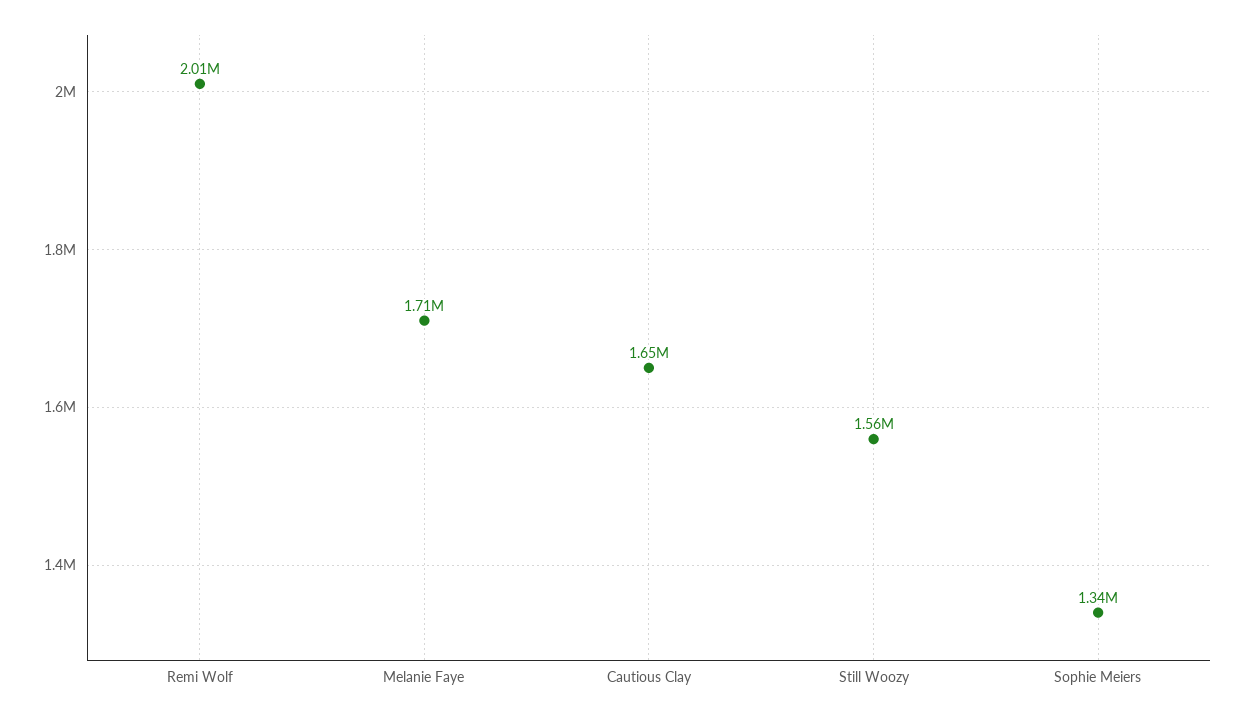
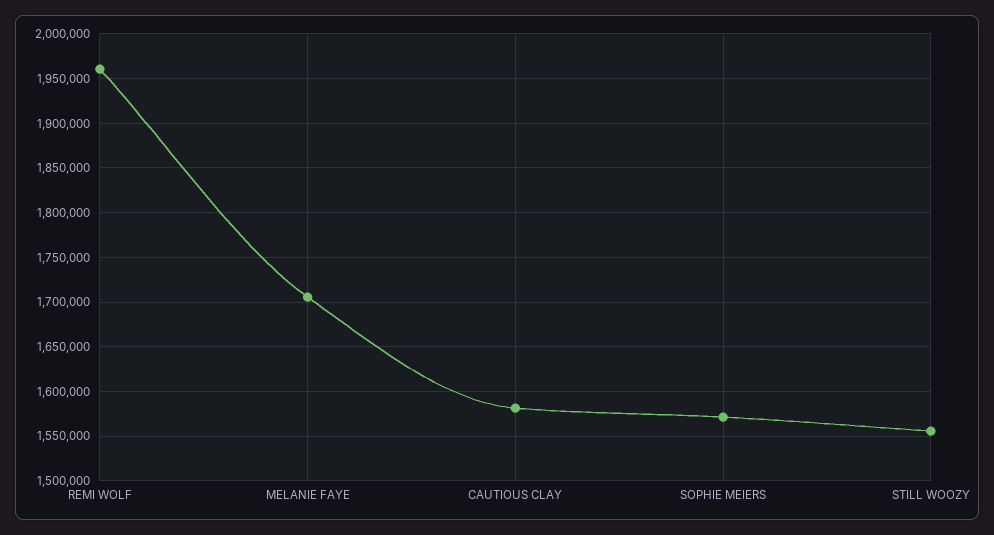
  {
-   "Remi Wolf": 2010000,
+   "Remi Wolf": 1960000,
    "Melanie Faye": 1710000,
-   "Cautious Clay": 1650000,
+   "Cautious Clay": 1580000,
    "Still Woozy": 1560000,
-   "Sophie Meiers": 1340000
+   "Sophie Meiers": 1570000
  }

